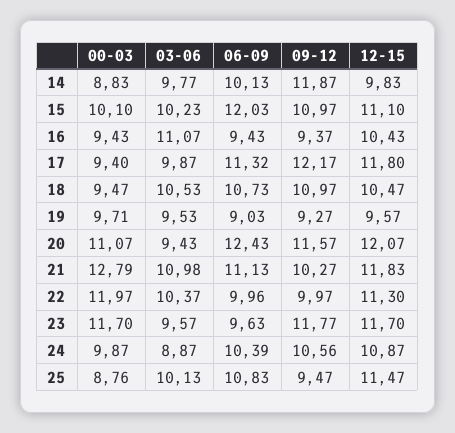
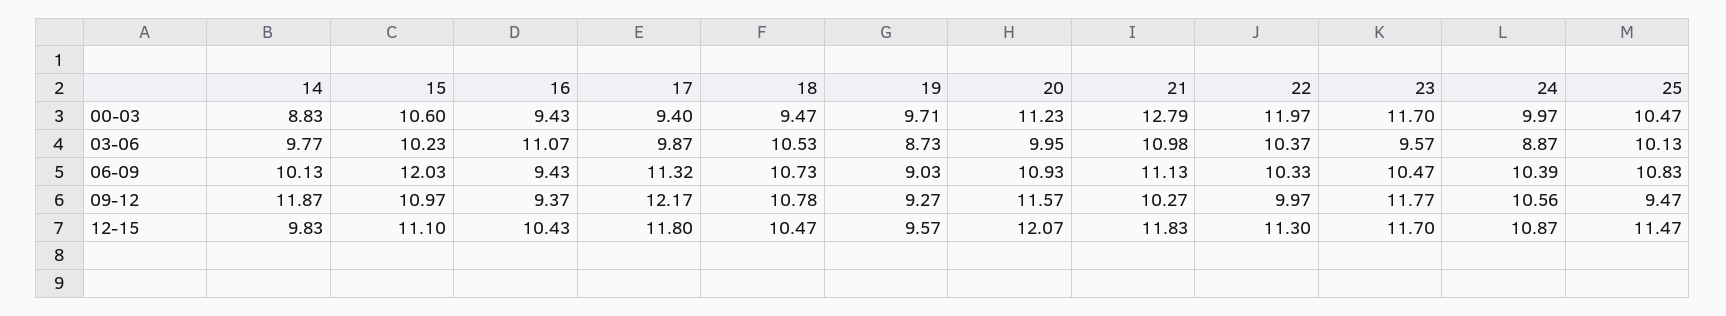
  {
    "00-03": {
      "14": 8.83,
-     "15": 10.1,
+     "15": 10.6,
      "16": 9.43,
      "17": 9.4,
      "18": 9.47,
      "19": 9.71,
-     "20": 11.07,
+     "20": 11.23,
      "21": 12.79,
      "22": 11.97,
      "23": 11.7,
-     "24": 9.87,
+     "24": 9.97,
-     "25": 8.76
+     "25": 10.47
    },
    "03-06": {
      "14": 9.77,
      "15": 10.23,
      "16": 11.07,
      "17": 9.87,
      "18": 10.53,
-     "19": 9.53,
+     "19": 8.73,
-     "20": 9.43,
+     "20": 9.95,
      "21": 10.98,
      "22": 10.37,
      "23": 9.57,
      "24": 8.87,
      "25": 10.13
    },
    "06-09": {
      "14": 10.13,
      "15": 12.03,
      "16": 9.43,
      "17": 11.32,
      "18": 10.73,
      "19": 9.03,
-     "20": 12.43,
+     "20": 10.93,
      "21": 11.13,
-     "22": 9.96,
+     "22": 10.33,
-     "23": 9.63,
+     "23": 10.47,
      "24": 10.39,
      "25": 10.83
    },
    "09-12": {
      "14": 11.87,
      "15": 10.97,
      "16": 9.37,
      "17": 12.17,
-     "18": 10.97,
+     "18": 10.78,
      "19": 9.27,
      "20": 11.57,
      "21": 10.27,
      "22": 9.97,
      "23": 11.77,
      "24": 10.56,
      "25": 9.47
    },
    "12-15": {
      "14": 9.83,
      "15": 11.1,
      "16": 10.43,
      "17": 11.8,
      "18": 10.47,
      "19": 9.57,
      "20": 12.07,
      "21": 11.83,
      "22": 11.3,
      "23": 11.7,
      "24": 10.87,
      "25": 11.47
    }
  }

